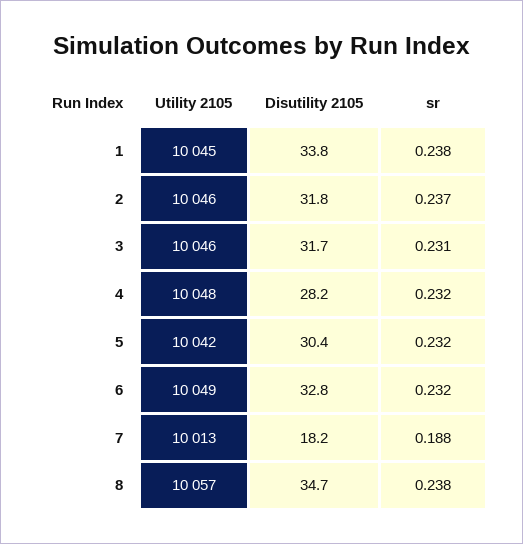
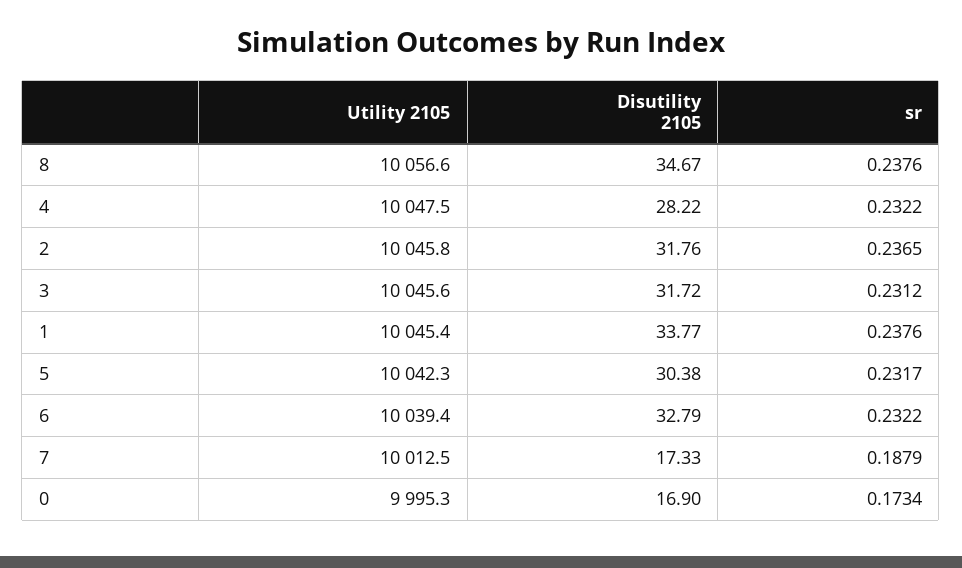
  {
    "Utility 2105": {
      "1": 10045.4,
      "2": 10045.8,
      "3": 10045.6,
      "4": 10047.5,
      "5": 10042.3,
-     "6": 10049,
+     "6": 10039.4,
      "7": 10012.5,
-     "8": 10056.6
+     "8": 10056.6,
+     "0": 9995.3
    },
    "Disutility 2105": {
      "1": 33.77,
      "2": 31.76,
      "3": 31.72,
      "4": 28.22,
      "5": 30.38,
      "6": 32.79,
-     "7": 18.2,
+     "7": 17.33,
-     "8": 34.67
+     "8": 34.67,
+     "0": 16.9
    },
    "sr": {
      "1": 0.2376,
      "2": 0.2365,
      "3": 0.2312,
      "4": 0.2322,
      "5": 0.2317,
      "6": 0.2322,
      "7": 0.1879,
-     "8": 0.2376
+     "8": 0.2376,
+     "0": 0.1734
    }
  }

